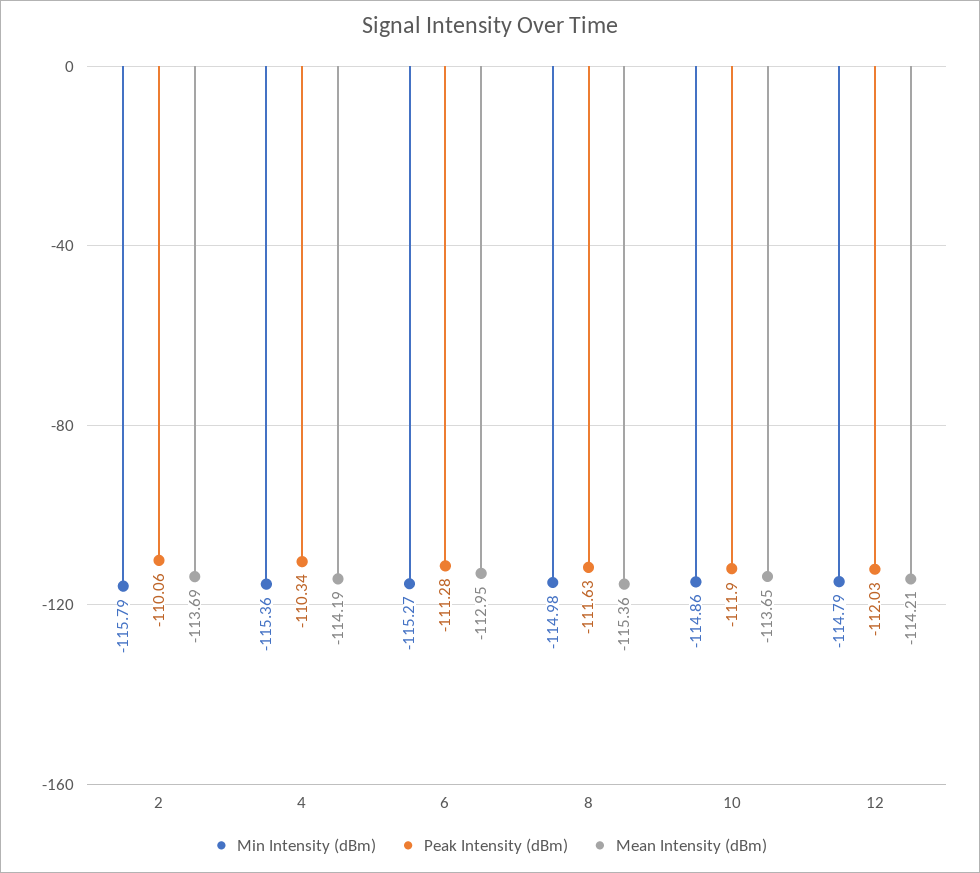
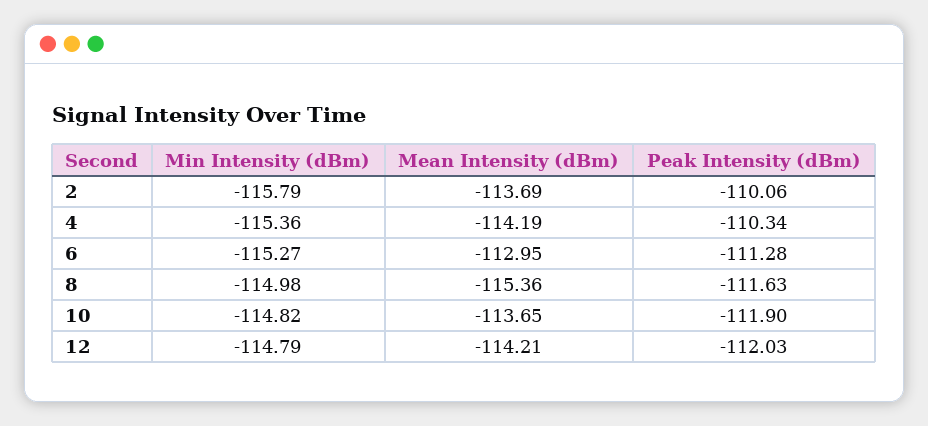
  {
    "Min Intensity (dBm)": {
      "2": -115.79,
      "4": -115.36,
      "6": -115.27,
      "8": -114.98,
-     "10": -114.86,
+     "10": -114.82,
      "12": -114.79
    },
    "Peak Intensity (dBm)": {
      "2": -110.06,
      "4": -110.34,
      "6": -111.28,
      "8": -111.63,
      "10": -111.9,
      "12": -112.03
    },
    "Mean Intensity (dBm)": {
      "2": -113.69,
      "4": -114.19,
      "6": -112.95,
      "8": -115.36,
      "10": -113.65,
      "12": -114.21
    }
  }

